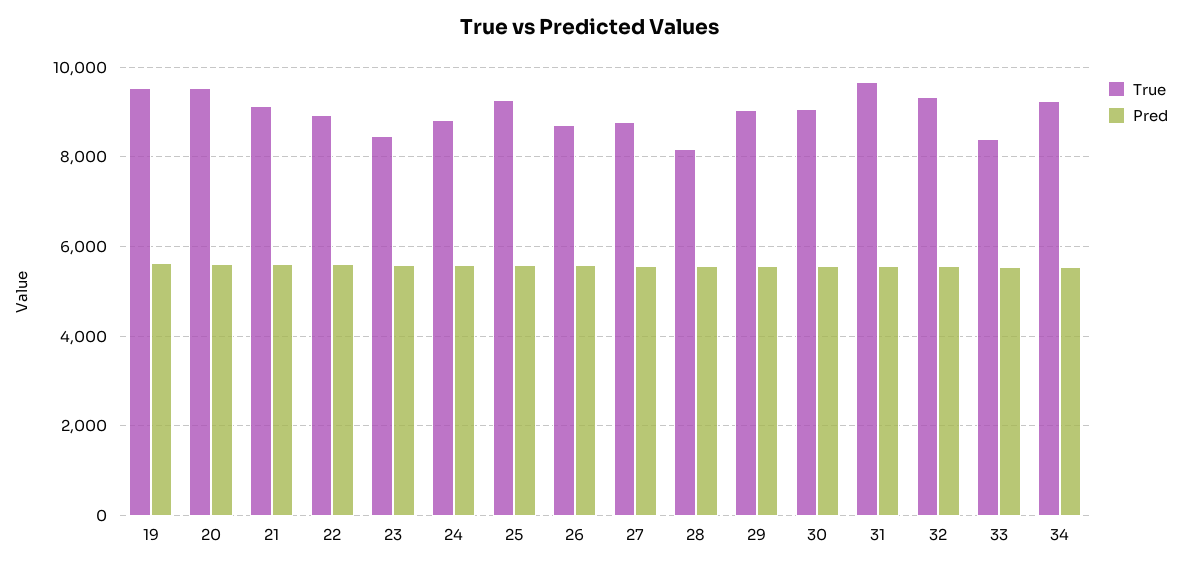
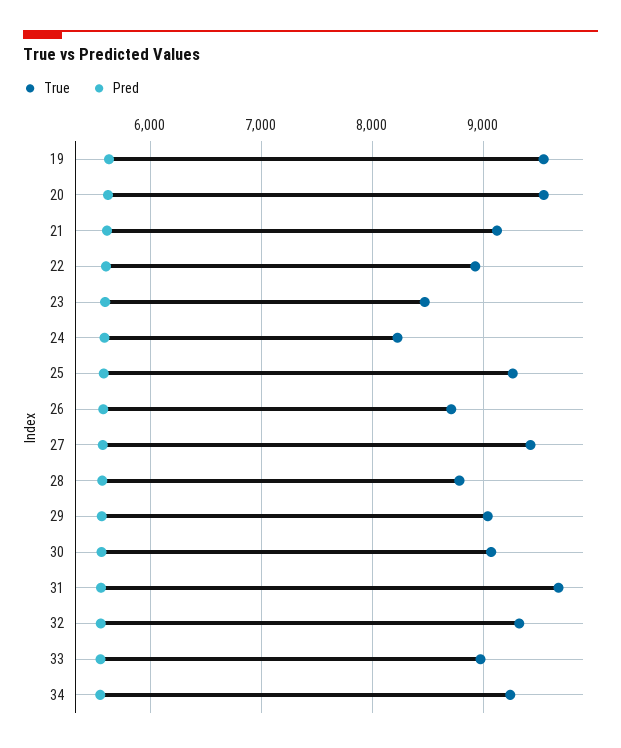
  {
    "True": {
      "19": 9500,
      "20": 9500,
      "21": 9100,
      "22": 8900,
      "23": 8500,
-     "24": 8800,
+     "24": 8200,
      "25": 9300,
      "26": 8700,
-     "27": 8800,
+     "27": 9400,
-     "28": 8200,
+     "28": 8800,
      "29": 9000,
      "30": 9100,
      "31": 9700,
      "32": 9300,
-     "33": 8400,
+     "33": 9000,
      "34": 9200
    },
    "Pred": {
      "19": 5600,
      "20": 5600,
      "21": 5600,
      "22": 5600,
      "23": 5600,
      "24": 5600,
      "25": 5600,
      "26": 5600,
      "27": 5600,
      "28": 5600,
      "29": 5600,
      "30": 5600,
      "31": 5600,
      "32": 5600,
      "33": 5600,
      "34": 5600
    }
  }

